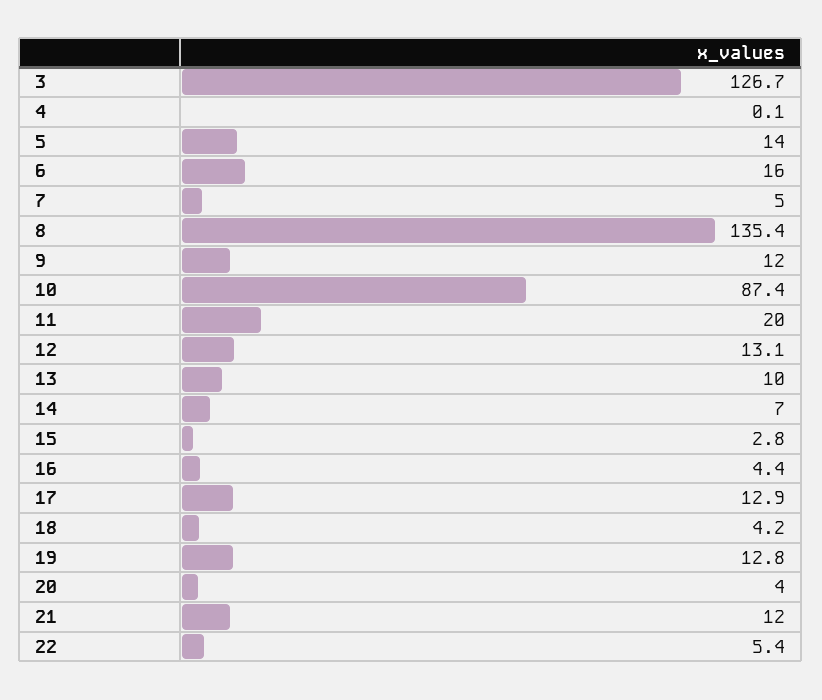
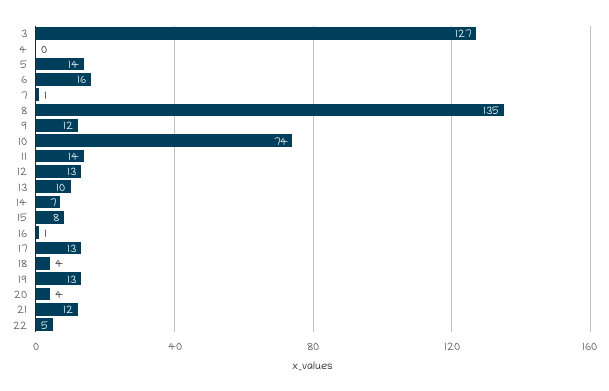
  {
    "3": 126.7,
    "4": 0.1,
    "5": 14,
    "6": 16,
-   "7": 5,
+   "7": 1,
    "8": 135.4,
    "9": 12,
-   "10": 87.4,
+   "10": 74,
-   "11": 20,
+   "11": 14,
    "12": 13.1,
    "13": 10,
    "14": 7,
-   "15": 2.8,
+   "15": 8,
-   "16": 4.4,
+   "16": 1,
    "17": 12.9,
    "18": 4.2,
    "19": 12.8,
    "20": 4,
    "21": 12,
    "22": 5.4
  }

